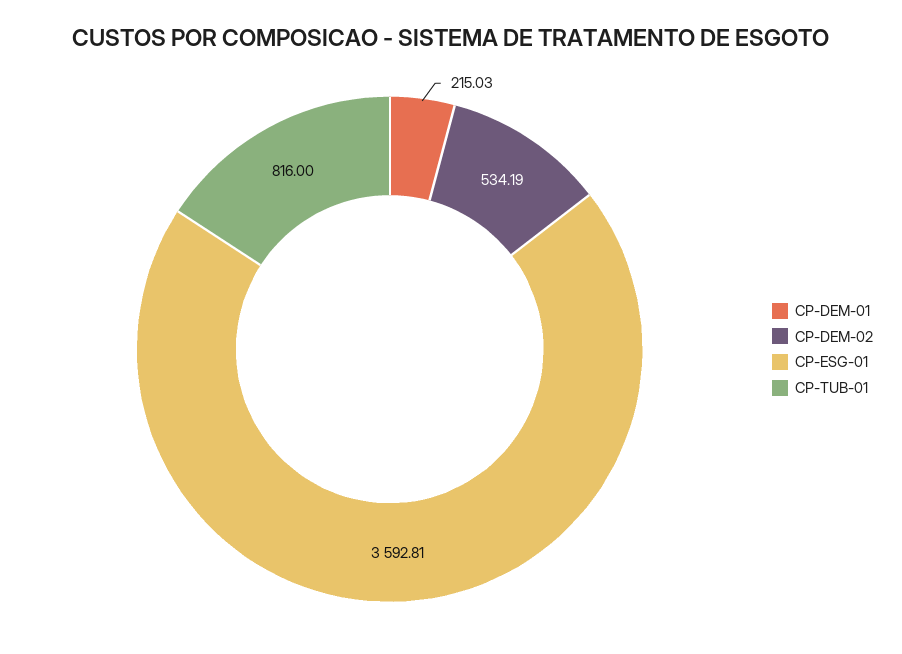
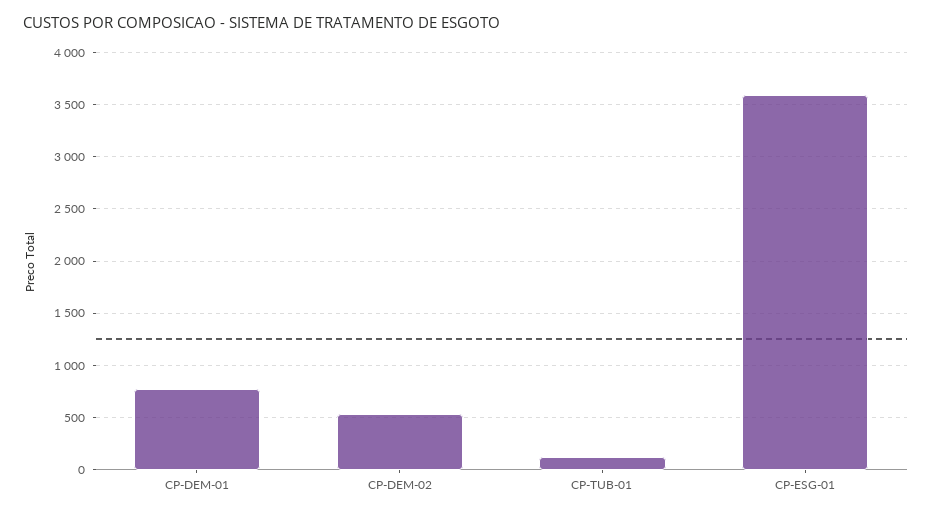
  {
-   "CP-DEM-01": 215.03,
+   "CP-DEM-01": 800,
    "CP-DEM-02": 534.19,
    "CP-ESG-01": 3592.81,
-   "CP-TUB-01": 816
+   "CP-TUB-01": 100
  }

